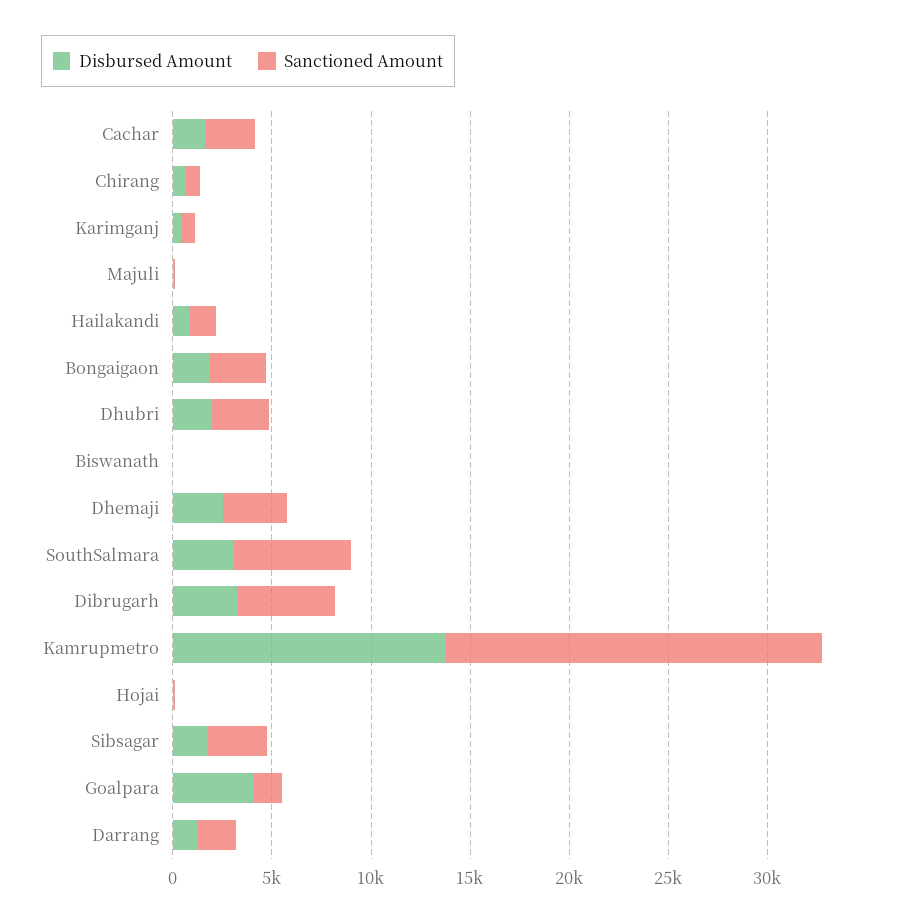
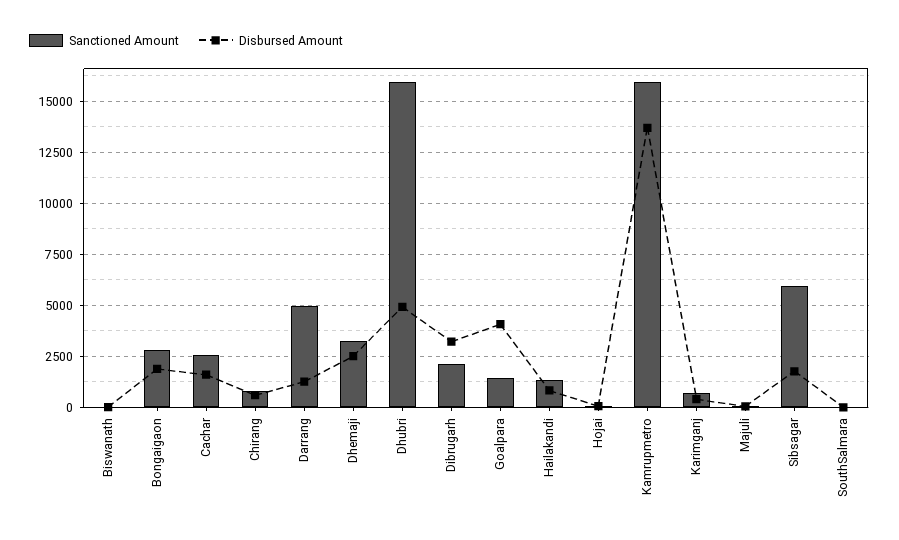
  {
    "Disbursed Amount": {
      "Cachar": 1500,
      "Chirang": 500,
      "Karimganj": 500,
      "Majuli": 0,
      "Hailakandi": 1000,
      "Bongaigaon": 2000,
-     "Dhubri": 2000,
+     "Dhubri": 5000,
      "Biswanath": 0,
      "Dhemaji": 2500,
-     "SouthSalmara": 3000,
+     "SouthSalmara": 0,
      "Dibrugarh": 3000,
      "Kamrupmetro": 13500,
      "Hojai": 0,
      "Sibsagar": 2000,
      "Goalpara": 4000,
      "Darrang": 1500
    },
    "Sanctioned Amount": {
      "Cachar": 2500,
      "Chirang": 1000,
      "Karimganj": 500,
      "Majuli": 0,
      "Hailakandi": 1500,
      "Bongaigaon": 3000,
-     "Dhubri": 3000,
+     "Dhubri": 16000,
      "Biswanath": 0,
      "Dhemaji": 3500,
-     "SouthSalmara": 6000,
+     "SouthSalmara": 0,
-     "Dibrugarh": 5000,
+     "Dibrugarh": 2000,
-     "Kamrupmetro": 19000,
+     "Kamrupmetro": 16000,
      "Hojai": 0,
-     "Sibsagar": 3000,
+     "Sibsagar": 6000,
      "Goalpara": 1500,
-     "Darrang": 2000
+     "Darrang": 5000
    }
  }

